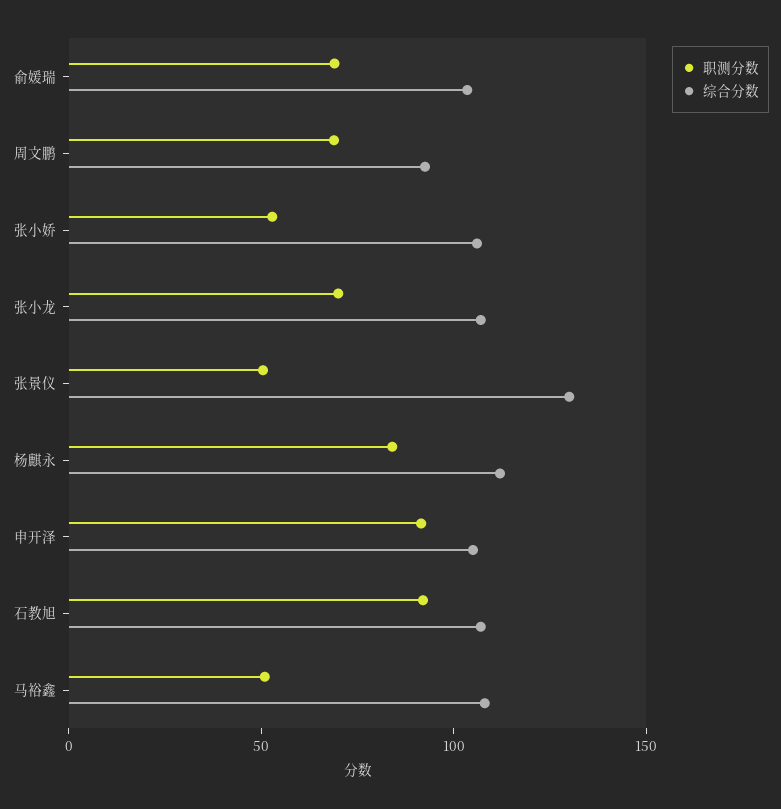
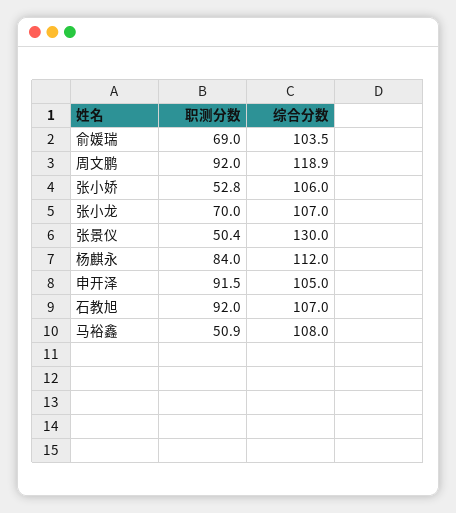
  {
    "职测分数": {
      "俞媛瑞": 69,
-     "周文鹏": 70,
+     "周文鹏": 92,
      "张小娇": 52.8,
      "张小龙": 70,
      "张景仪": 50.4,
      "杨麒永": 84,
      "申开泽": 91.5,
      "石教旭": 92,
      "马裕鑫": 50.9
    },
    "综合分数": {
      "俞媛瑞": 103.5,
-     "周文鹏": 90,
+     "周文鹏": 118.9,
      "张小娇": 106,
      "张小龙": 107,
      "张景仪": 130,
      "杨麒永": 112,
      "申开泽": 105,
      "石教旭": 107,
      "马裕鑫": 108
    }
  }

